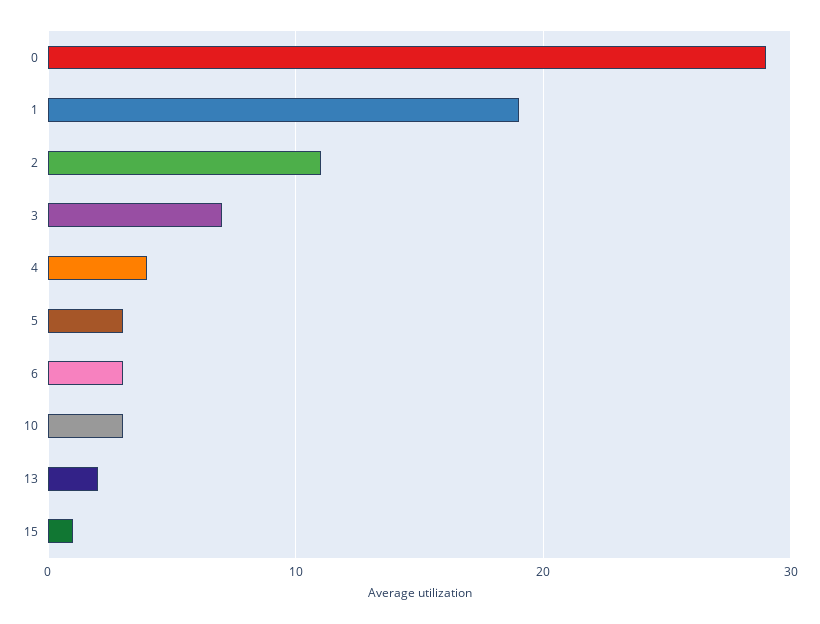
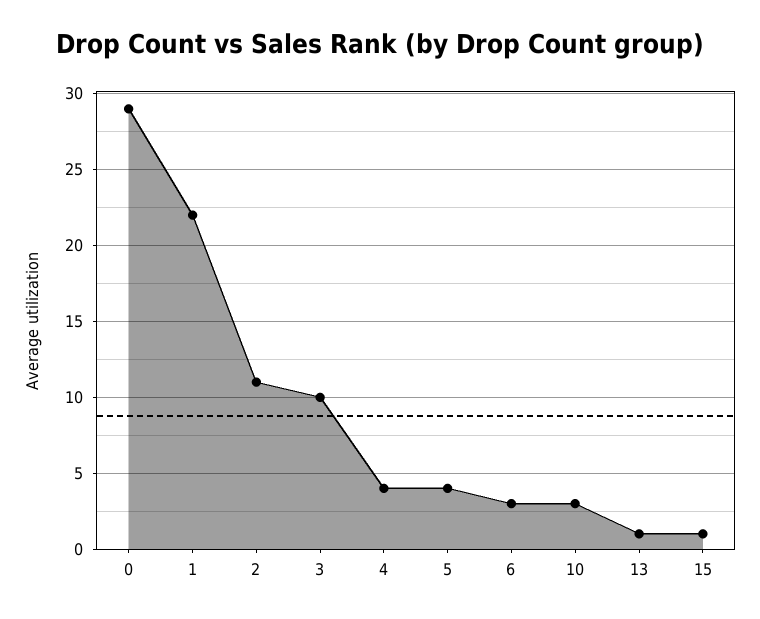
  {
    "0": 29,
-   "1": 19,
+   "1": 22,
    "2": 11,
-   "3": 7,
+   "3": 10,
    "4": 4,
-   "5": 3,
+   "5": 4,
    "6": 3,
    "10": 3,
-   "13": 2,
+   "13": 1,
    "15": 1
  }

